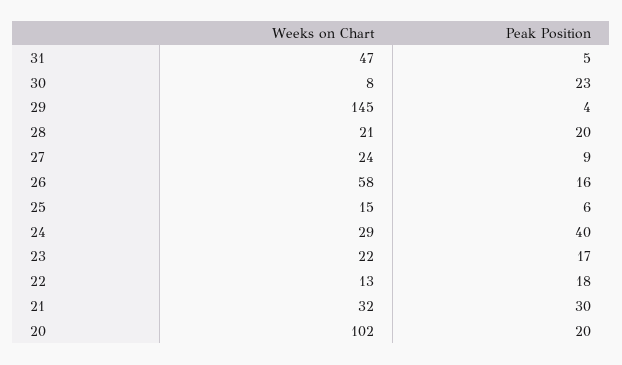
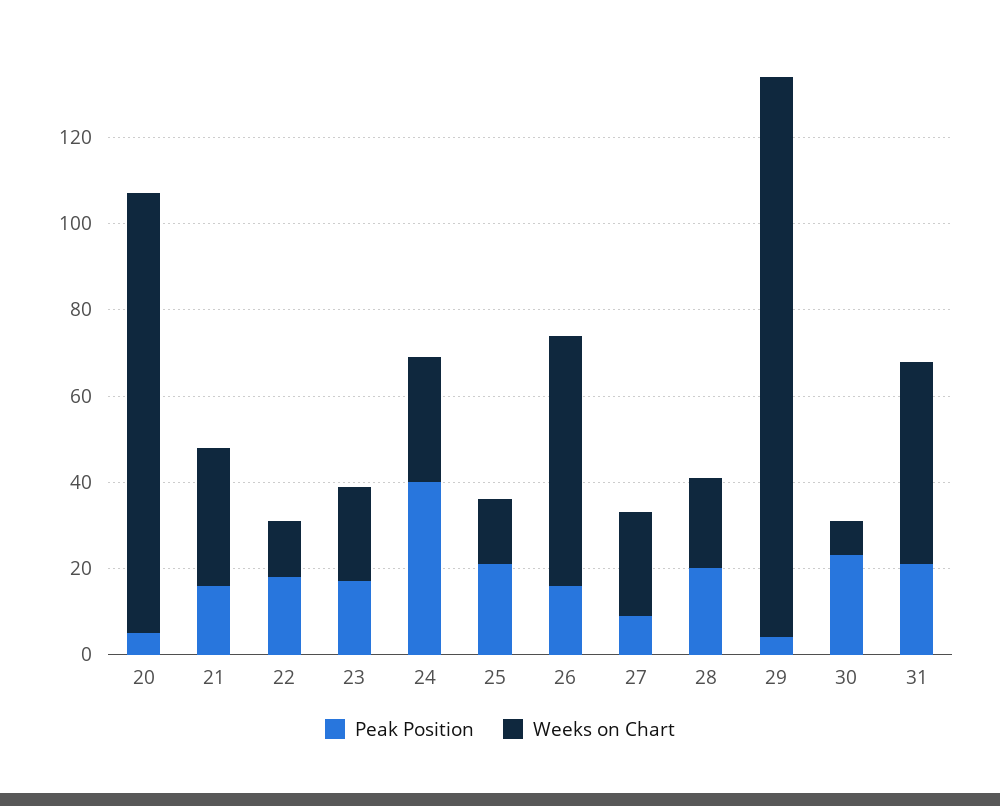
  {
    "Weeks on Chart": {
      "31": 47,
      "30": 8,
-     "29": 145,
+     "29": 130,
      "28": 21,
      "27": 24,
      "26": 58,
      "25": 15,
      "24": 29,
      "23": 22,
      "22": 13,
      "21": 32,
      "20": 102
    },
    "Peak Position": {
-     "31": 5,
+     "31": 20,
      "30": 23,
      "29": 4,
      "28": 20,
      "27": 9,
      "26": 16,
-     "25": 6,
+     "25": 20,
      "24": 40,
      "23": 17,
      "22": 18,
-     "21": 30,
+     "21": 15,
-     "20": 20
+     "20": 5
    }
  }

